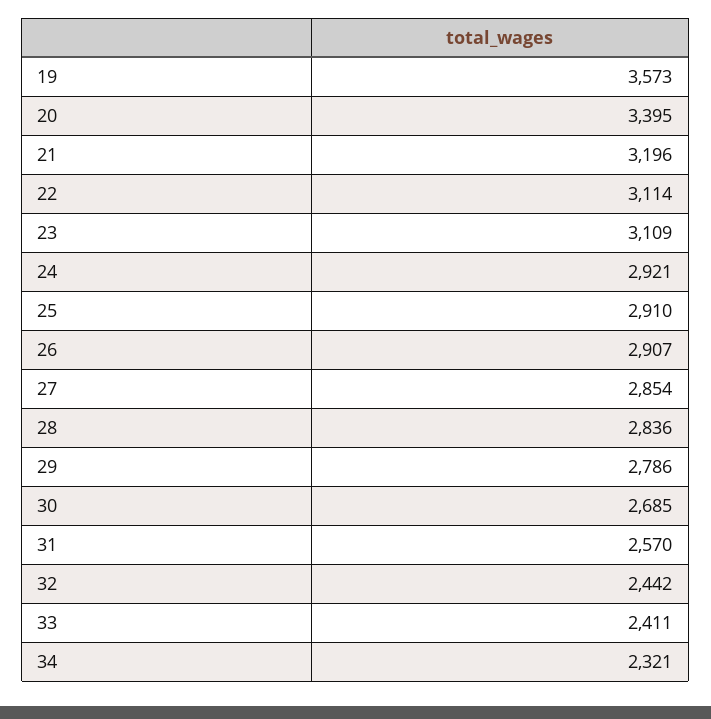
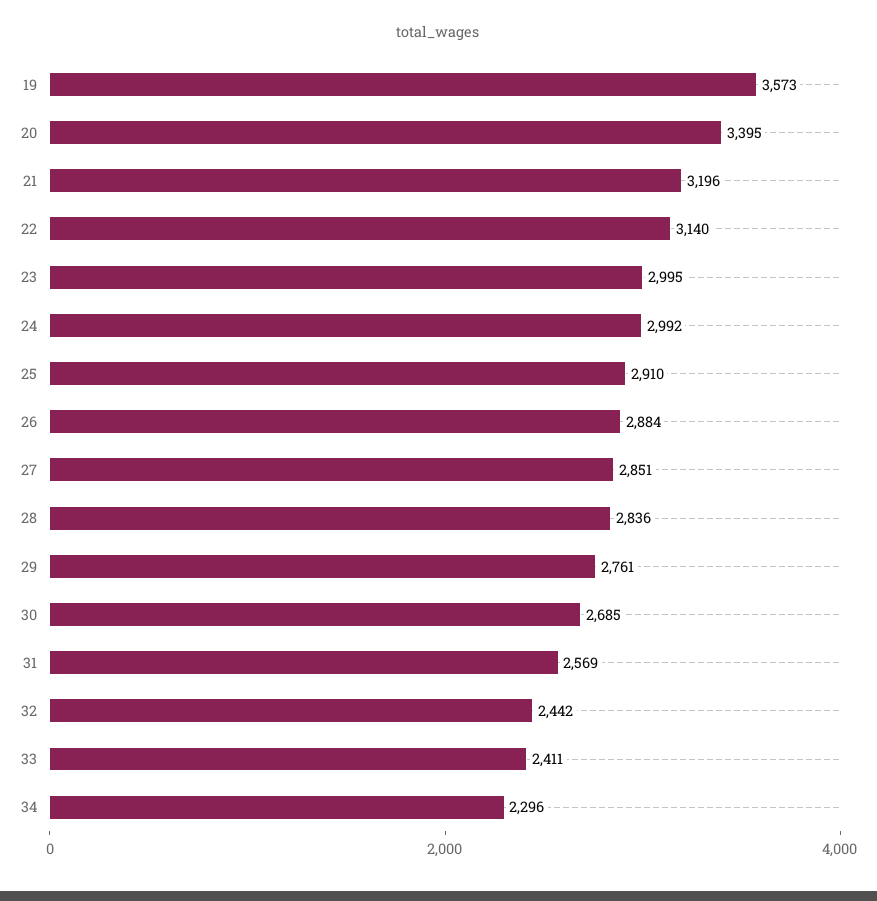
  {
    "19": 3573,
    "20": 3395,
    "21": 3196,
-   "22": 3114,
+   "22": 3140,
-   "23": 3109,
+   "23": 2995,
-   "24": 2921,
+   "24": 2992,
    "25": 2910,
-   "26": 2907,
+   "26": 2884,
-   "27": 2854,
+   "27": 2851,
    "28": 2836,
-   "29": 2786,
+   "29": 2761,
    "30": 2685,
-   "31": 2570,
+   "31": 2569,
    "32": 2442,
    "33": 2411,
-   "34": 2321
+   "34": 2296
  }

